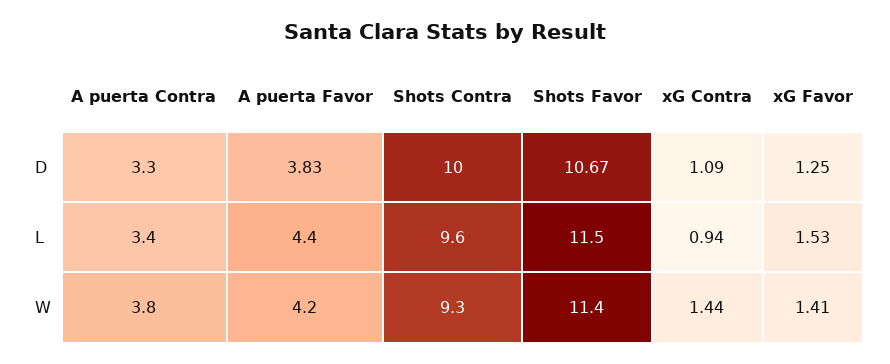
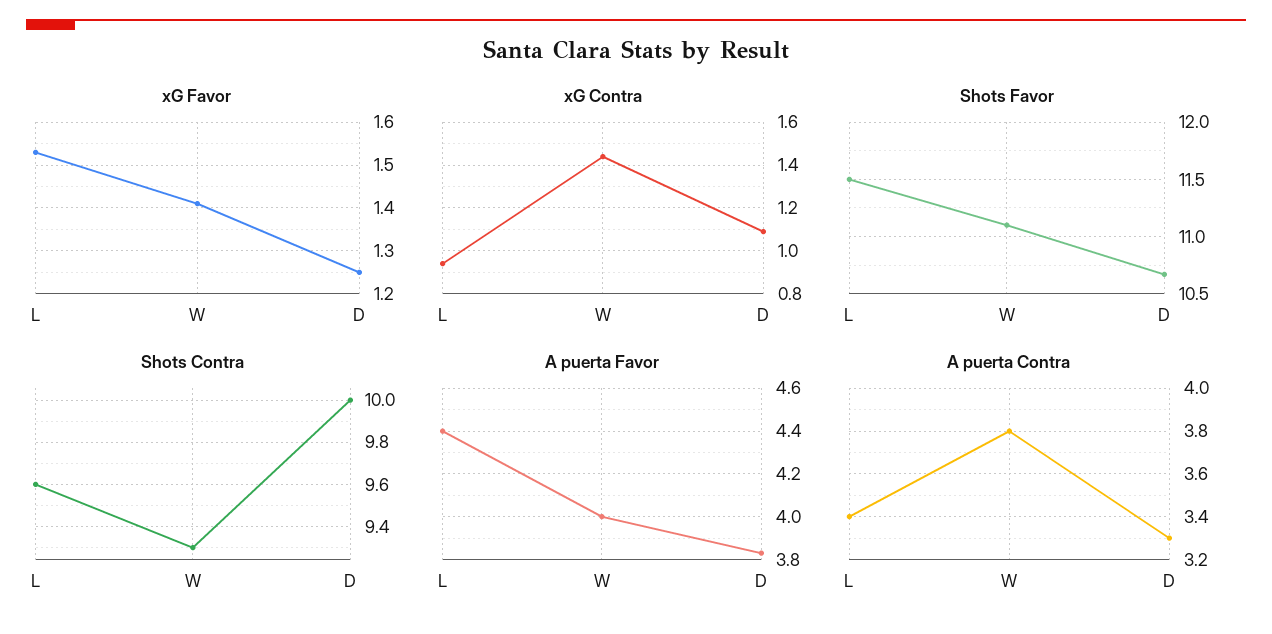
  {
    "A puerta Contra": {
      "D": 3.3,
      "L": 3.4,
      "W": 3.8
    },
    "A puerta Favor": {
      "D": 3.83,
      "L": 4.4,
-     "W": 4.2
+     "W": 4
    },
    "Shots Contra": {
      "D": 10,
      "L": 9.6,
      "W": 9.3
    },
    "Shots Favor": {
      "D": 10.67,
      "L": 11.5,
-     "W": 11.4
+     "W": 11.1
    },
    "xG Contra": {
      "D": 1.09,
      "L": 0.94,
      "W": 1.44
    },
    "xG Favor": {
      "D": 1.25,
      "L": 1.53,
      "W": 1.41
    }
  }

